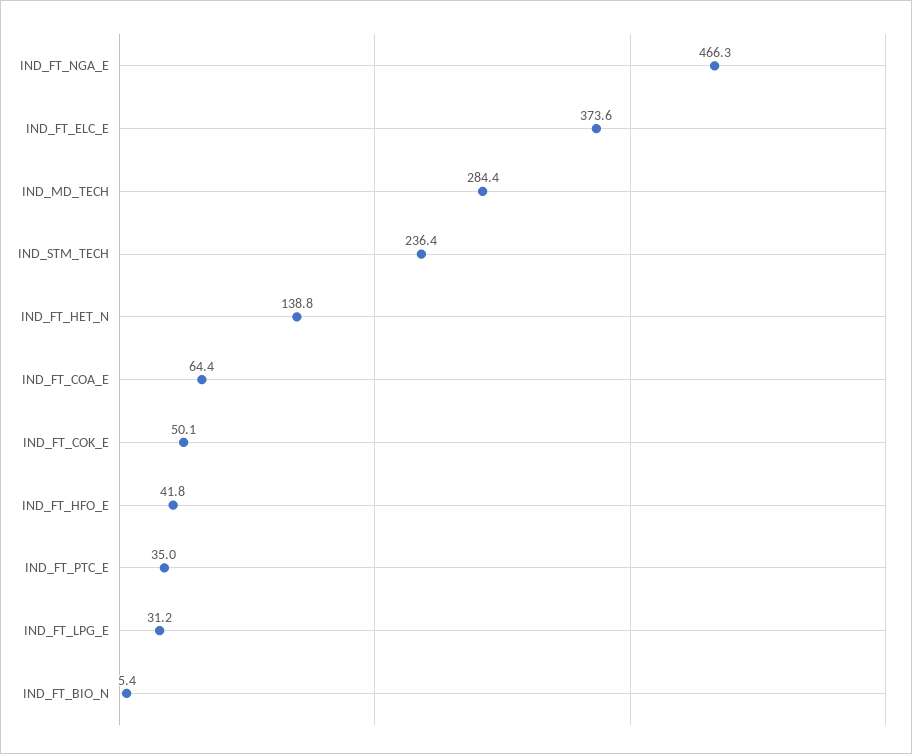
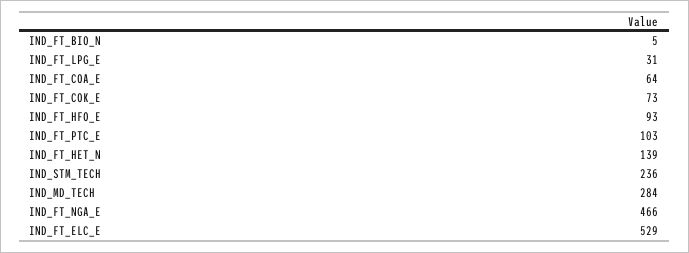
  {
    "IND_FT_NGA_E": 466.3,
-   "IND_FT_ELC_E": 373.6,
+   "IND_FT_ELC_E": 529,
    "IND_MD_TECH": 284.4,
    "IND_STM_TECH": 236.4,
    "IND_FT_HET_N": 138.8,
    "IND_FT_COA_E": 64.4,
-   "IND_FT_COK_E": 50.1,
+   "IND_FT_COK_E": 73,
-   "IND_FT_HFO_E": 41.8,
+   "IND_FT_HFO_E": 93,
-   "IND_FT_PTC_E": 35,
+   "IND_FT_PTC_E": 103,
    "IND_FT_LPG_E": 31.2,
    "IND_FT_BIO_N": 5.4
  }

